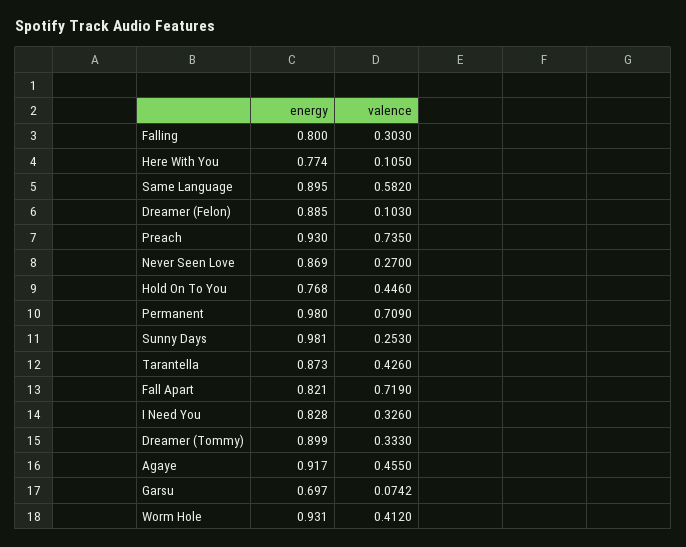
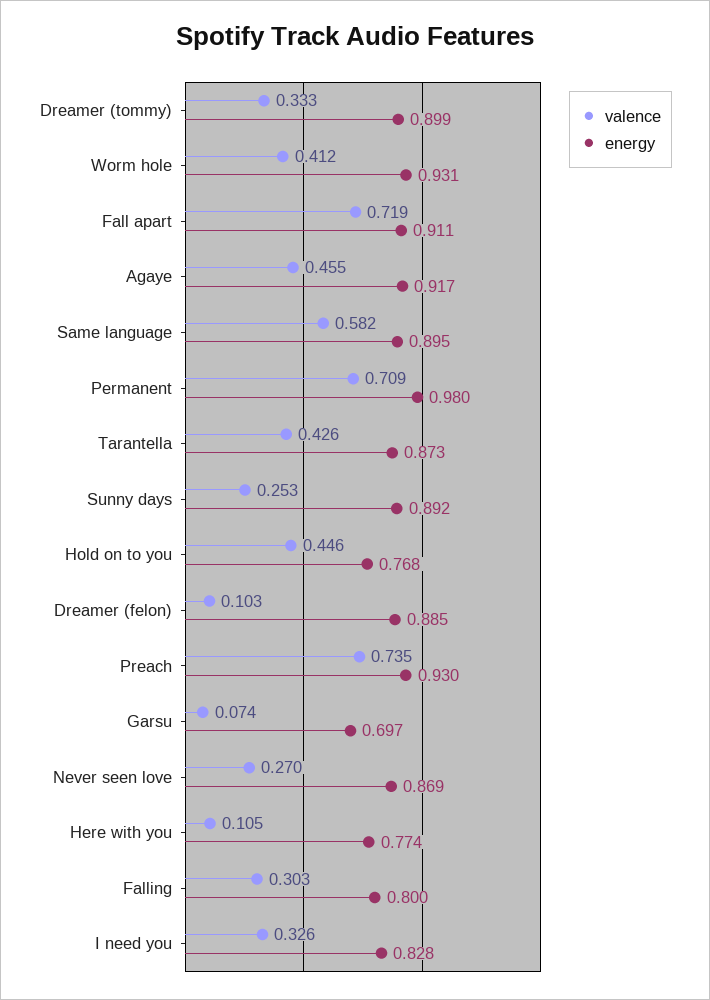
  {
    "energy": {
      "Falling": 0.8,
      "Here With You": 0.774,
      "Same Language": 0.895,
      "Dreamer (Felon)": 0.885,
      "Preach": 0.93,
      "Never Seen Love": 0.869,
      "Hold On To You": 0.768,
      "Permanent": 0.98,
-     "Sunny Days": 0.981,
+     "Sunny Days": 0.892,
      "Tarantella": 0.873,
-     "Fall Apart": 0.821,
+     "Fall Apart": 0.911,
      "I Need You": 0.828,
      "Dreamer (Tommy)": 0.899,
      "Agaye": 0.917,
      "Garsu": 0.697,
      "Worm Hole": 0.931
    },
    "valence": {
      "Falling": 0.303,
      "Here With You": 0.105,
      "Same Language": 0.582,
      "Dreamer (Felon)": 0.103,
      "Preach": 0.735,
      "Never Seen Love": 0.27,
      "Hold On To You": 0.446,
      "Permanent": 0.709,
      "Sunny Days": 0.253,
      "Tarantella": 0.426,
      "Fall Apart": 0.719,
      "I Need You": 0.326,
      "Dreamer (Tommy)": 0.333,
      "Agaye": 0.455,
      "Garsu": 0.0742,
      "Worm Hole": 0.412
    }
  }

